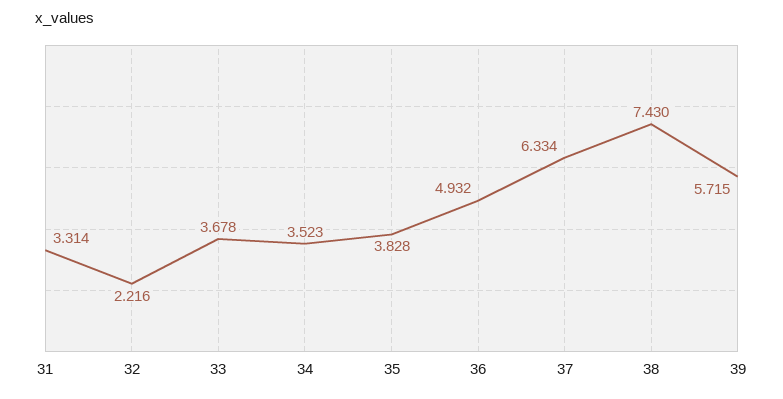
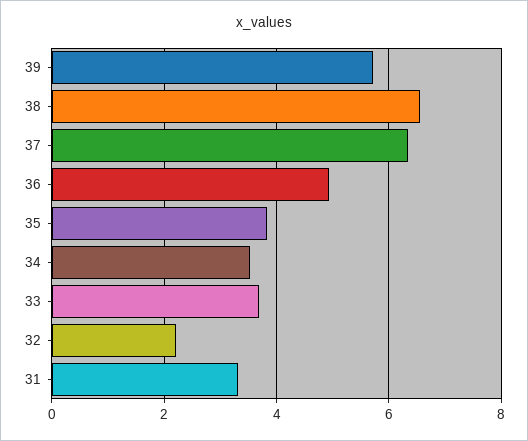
  {
    "31": 3.314,
    "32": 2.216,
    "33": 3.678,
    "34": 3.523,
    "35": 3.828,
    "36": 4.932,
    "37": 6.334,
-   "38": 7.43,
+   "38": 6.6,
    "39": 5.715
  }

